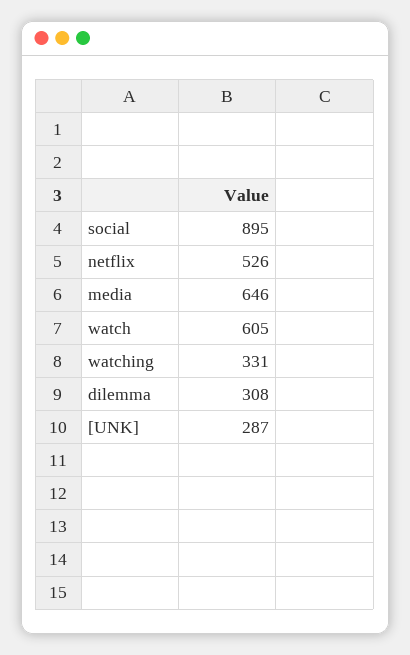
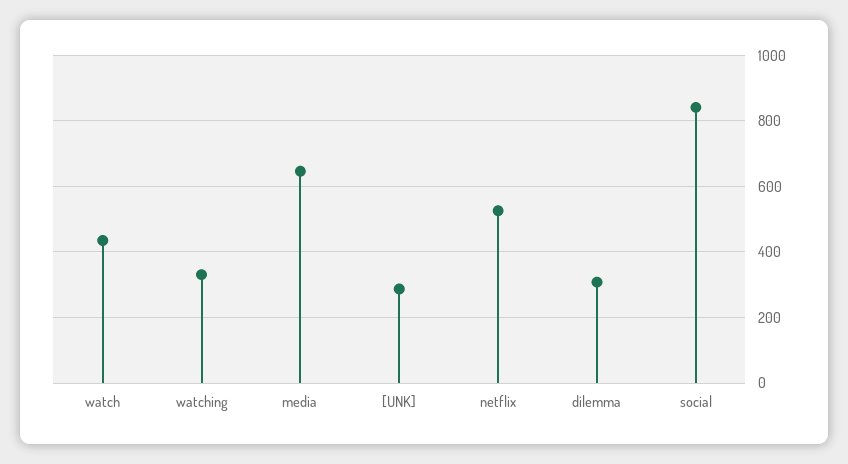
  {
-   "social": 895,
+   "social": 840,
    "netflix": 526,
    "media": 646,
-   "watch": 605,
+   "watch": 440,
    "watching": 331,
    "dilemma": 308,
    "[UNK]": 287
  }

